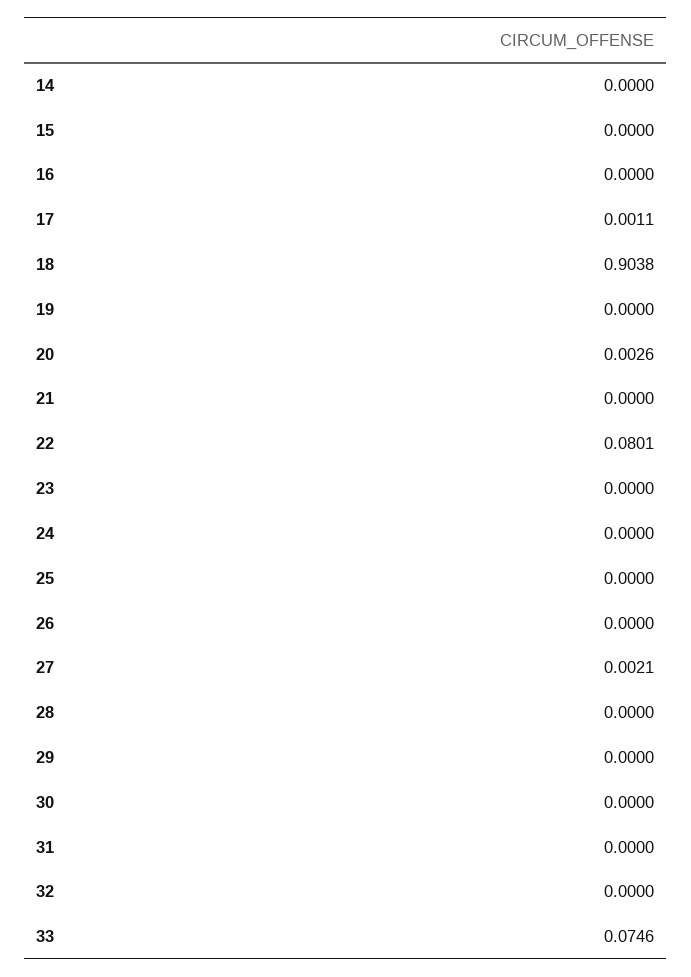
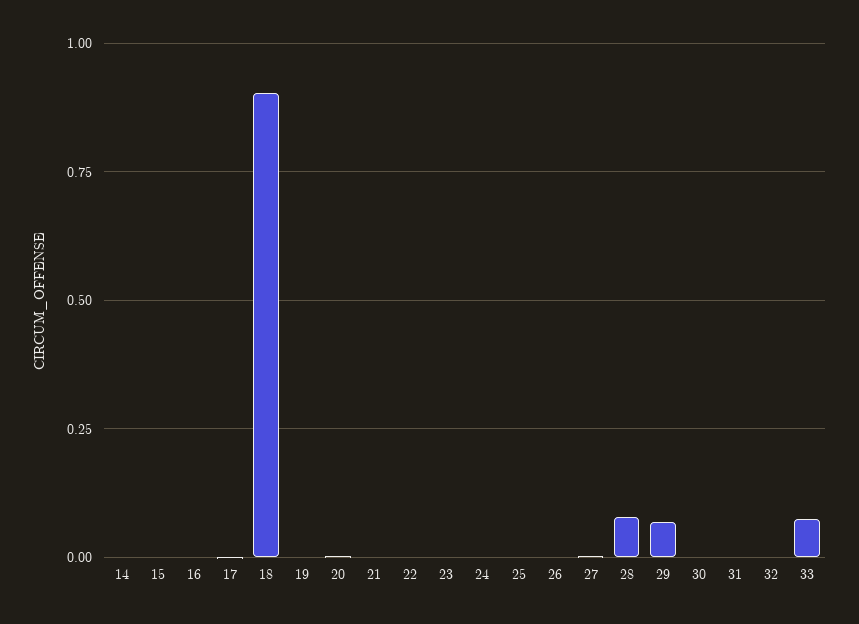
  {
    "14": 0,
    "15": 0,
    "16": 0,
    "17": 0.0011,
    "18": 0.9038,
    "19": 0,
    "20": 0.0026,
    "21": 0,
-   "22": 0.0801,
+   "22": 0,
    "23": 0,
    "24": 0,
    "25": 0,
    "26": 0,
    "27": 0.0021,
-   "28": 0,
+   "28": 0.075,
-   "29": 0,
+   "29": 0.075,
    "30": 0,
    "31": 0,
    "32": 0,
    "33": 0.0746
  }

